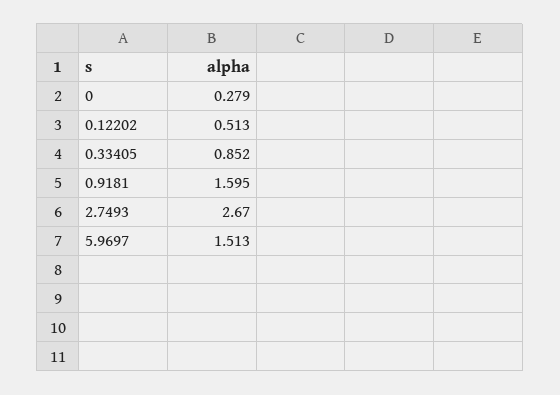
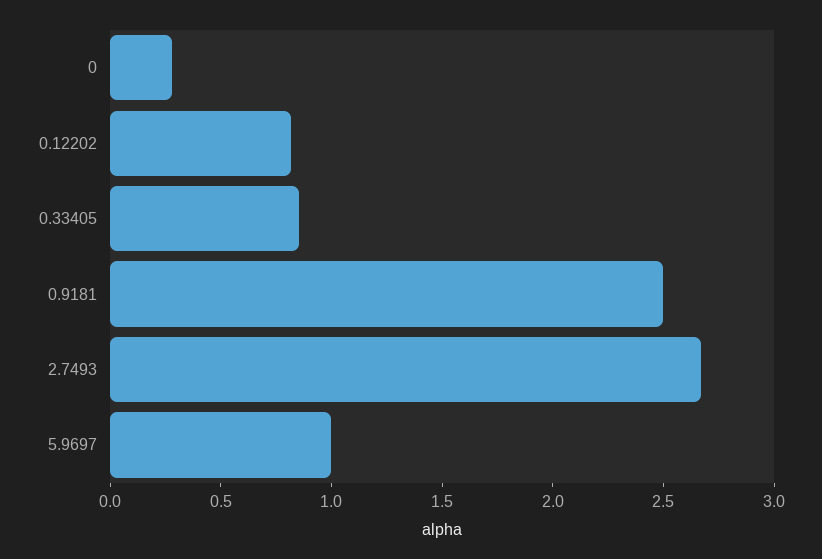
  {
    "0": 0.279,
-   "0.12202": 0.513,
+   "0.12202": 0.8,
    "0.33405": 0.852,
-   "0.9181": 1.595,
+   "0.9181": 2.5,
    "2.7493": 2.67,
-   "5.9697": 1.513
+   "5.9697": 1
  }

